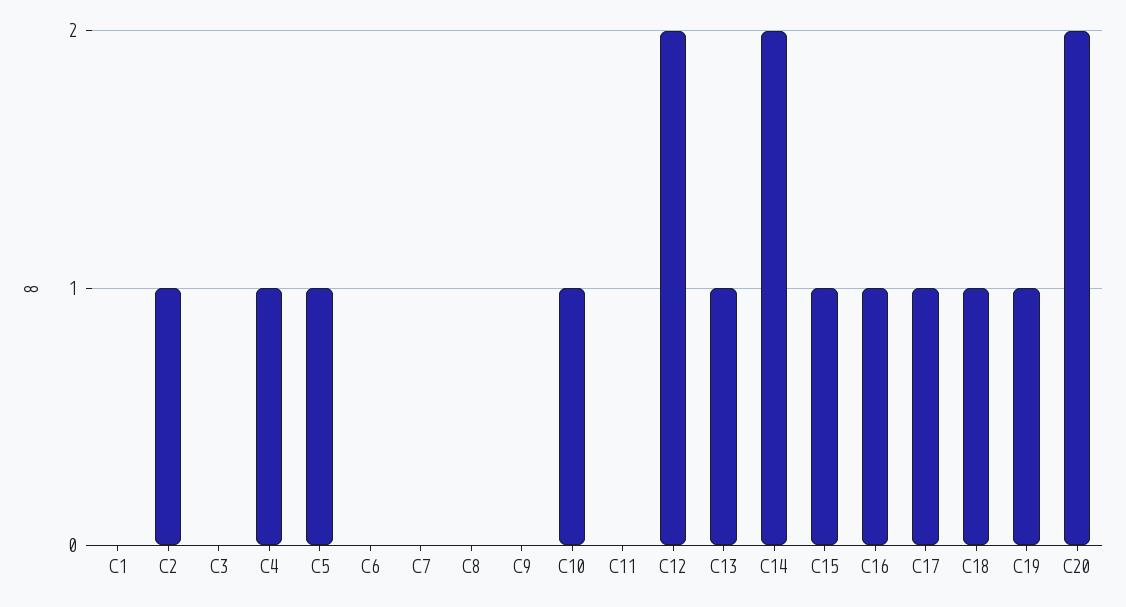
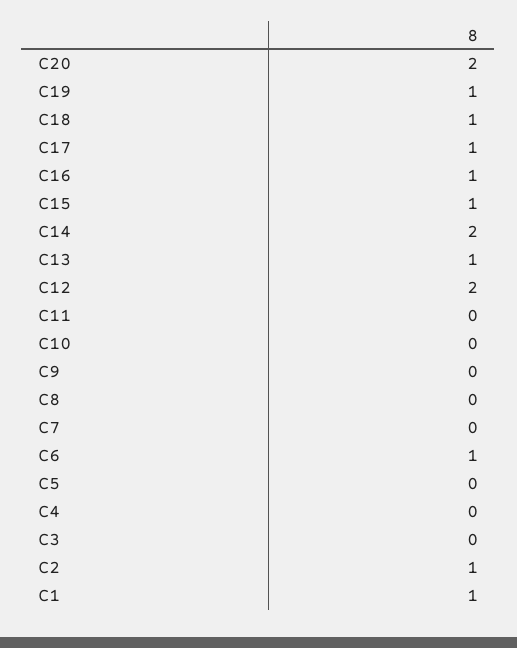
  {
-   "C1": 0,
+   "C1": 1,
    "C2": 1,
    "C3": 0,
-   "C4": 1,
+   "C4": 0,
-   "C5": 1,
+   "C5": 0,
-   "C6": 0,
+   "C6": 1,
    "C7": 0,
    "C8": 0,
    "C9": 0,
-   "C10": 1,
+   "C10": 0,
    "C11": 0,
    "C12": 2,
    "C13": 1,
    "C14": 2,
    "C15": 1,
    "C16": 1,
    "C17": 1,
    "C18": 1,
    "C19": 1,
    "C20": 2
  }

